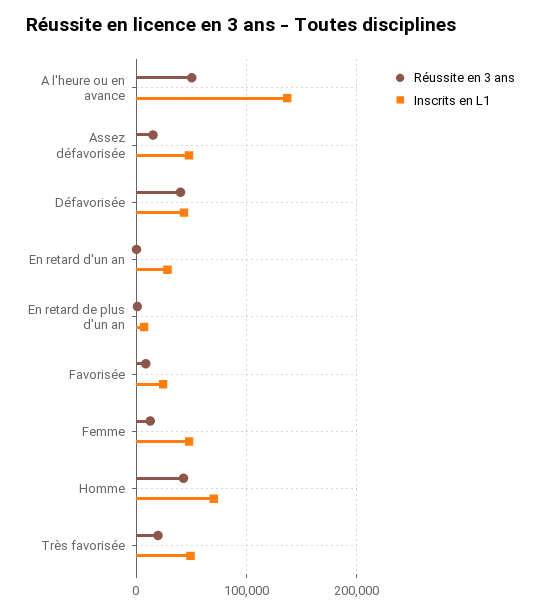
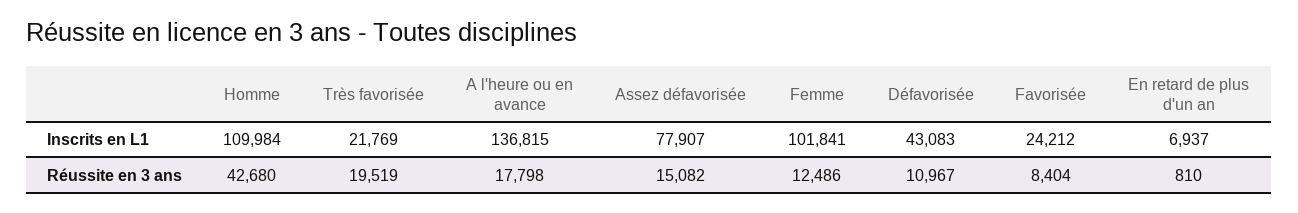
  {
    "Réussite en 3 ans": {
-     "A l'heure ou en avance": 50000,
+     "A l'heure ou en avance": 17798,
      "Assez défavorisée": 15082,
-     "Défavorisée": 40000,
+     "Défavorisée": 10967,
-     "En retard d'un an": 0,
      "En retard de plus d'un an": 810,
      "Favorisée": 8404,
      "Femme": 12486,
      "Homme": 42680,
      "Très favorisée": 19519
    },
    "Inscrits en L1": {
      "A l'heure ou en avance": 136815,
-     "Assez défavorisée": 50000,
+     "Assez défavorisée": 77907,
      "Défavorisée": 43083,
-     "En retard d'un an": 30000,
      "En retard de plus d'un an": 6937,
      "Favorisée": 24212,
-     "Femme": 50000,
+     "Femme": 101841,
-     "Homme": 70000,
+     "Homme": 109984,
-     "Très favorisée": 50000
+     "Très favorisée": 21769
    }
  }

